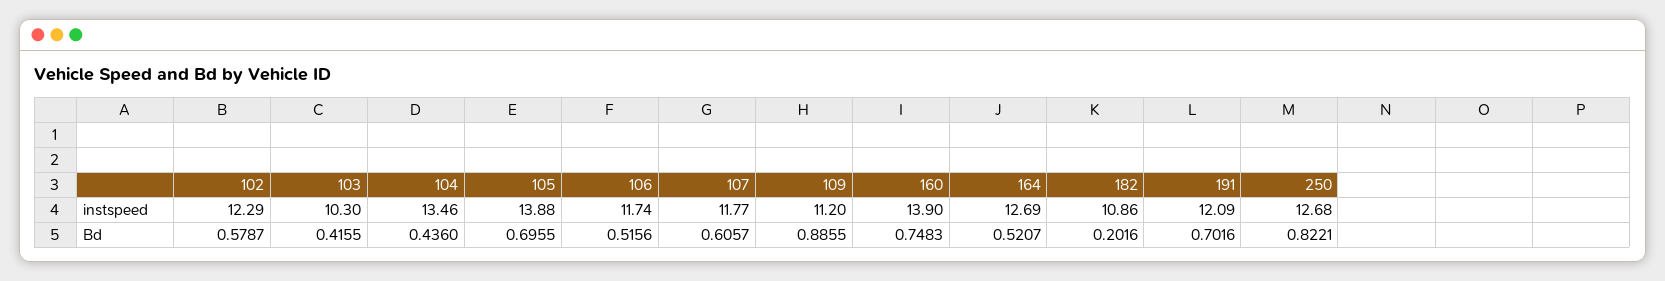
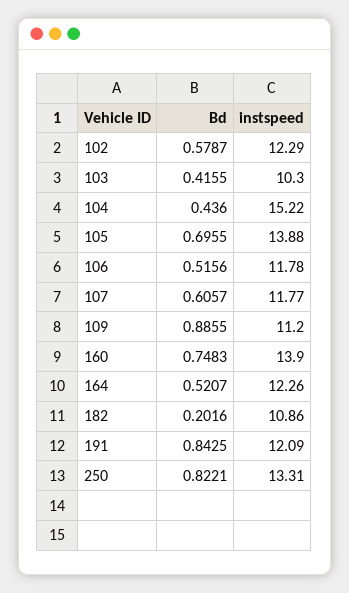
  {
    "102": {
      "instspeed": 12.29,
      "Bd": 0.5787
    },
    "103": {
      "instspeed": 10.3,
      "Bd": 0.4155
    },
    "104": {
-     "instspeed": 13.46,
+     "instspeed": 15.22,
      "Bd": 0.436
    },
    "105": {
      "instspeed": 13.88,
      "Bd": 0.6955
    },
    "106": {
-     "instspeed": 11.74,
+     "instspeed": 11.78,
      "Bd": 0.5156
    },
    "107": {
      "instspeed": 11.77,
      "Bd": 0.6057
    },
    "109": {
      "instspeed": 11.2,
      "Bd": 0.8855
    },
    "160": {
      "instspeed": 13.9,
      "Bd": 0.7483
    },
    "164": {
-     "instspeed": 12.69,
+     "instspeed": 12.26,
      "Bd": 0.5207
    },
    "182": {
      "instspeed": 10.86,
      "Bd": 0.2016
    },
    "191": {
      "instspeed": 12.09,
-     "Bd": 0.7016
+     "Bd": 0.8425
    },
    "250": {
-     "instspeed": 12.68,
+     "instspeed": 13.31,
      "Bd": 0.8221
    }
  }

